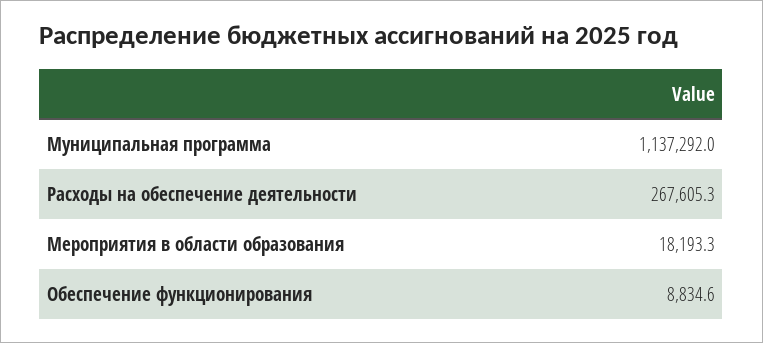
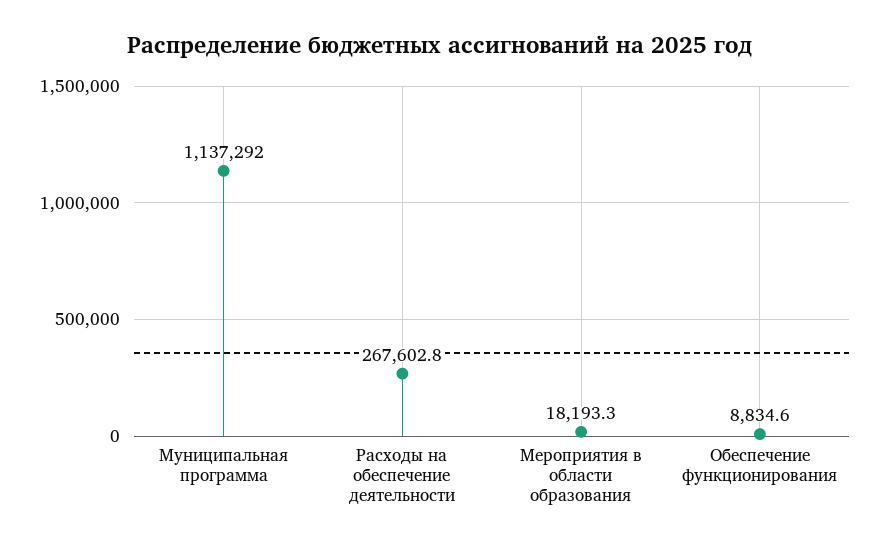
  {
    "Муниципальная программа": 1137292,
-   "Расходы на обеспечение деятельности": 267605.3,
+   "Расходы на обеспечение деятельности": 267602.8,
    "Мероприятия в области образования": 18193.3,
    "Обеспечение функционирования": 8834.6
  }

